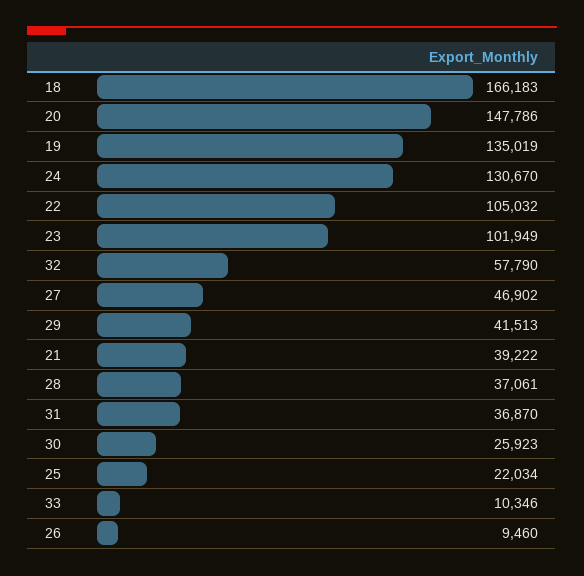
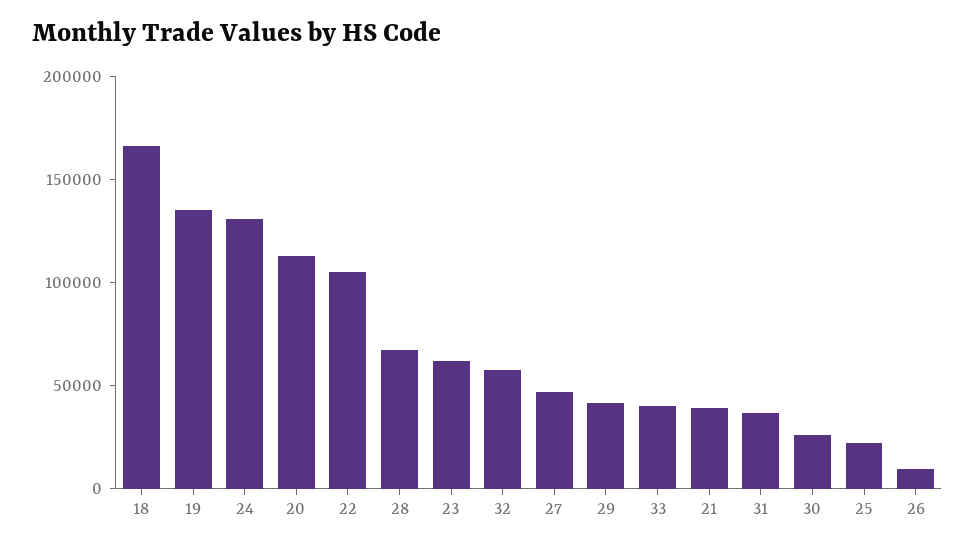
  {
    "18": 166183,
-   "20": 147786,
+   "20": 110000,
    "19": 135019,
    "24": 130670,
    "22": 105032,
-   "23": 101949,
+   "23": 60000,
    "32": 57790,
    "27": 46902,
    "29": 41513,
    "21": 39222,
-   "28": 37061,
+   "28": 70000,
    "31": 36870,
    "30": 25923,
    "25": 22034,
-   "33": 10346,
+   "33": 40000,
    "26": 9460
  }

